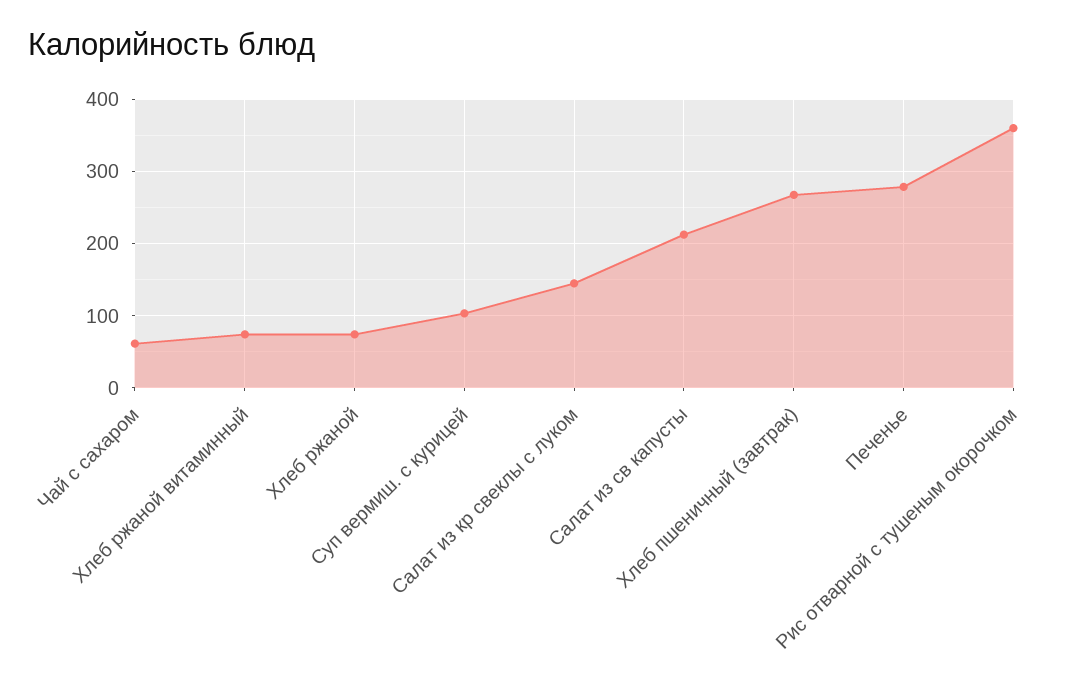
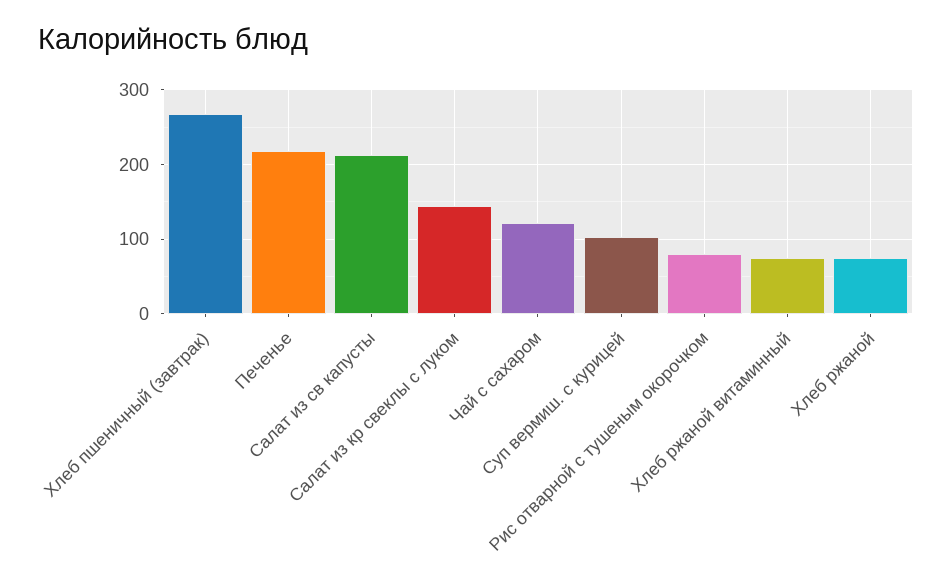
  {
-   "Чай с сахаром": 60,
+   "Чай с сахаром": 120,
    "Хлеб ржаной витаминный": 70,
    "Хлеб ржаной": 70,
    "Суп вермиш. с курицей": 100,
    "Салат из кр свеклы с луком": 150,
    "Салат из св капусты": 210,
    "Хлеб пшеничный (завтрак)": 270,
-   "Печенье": 280,
+   "Печенье": 220,
-   "Рис отварной с тушеным окорочком": 360
+   "Рис отварной с тушеным окорочком": 80
  }

